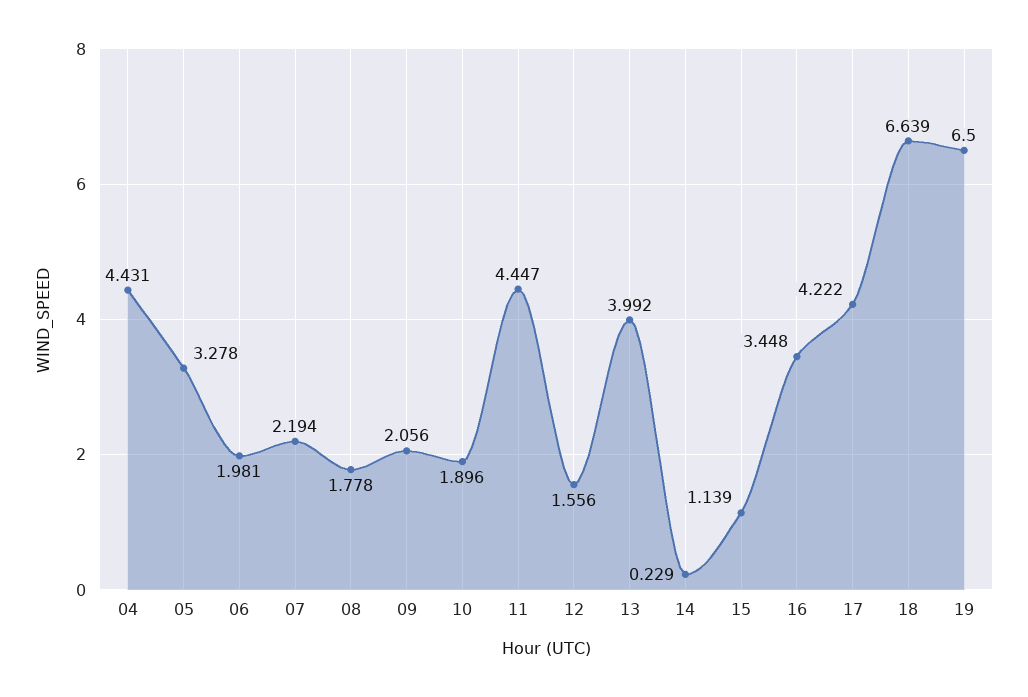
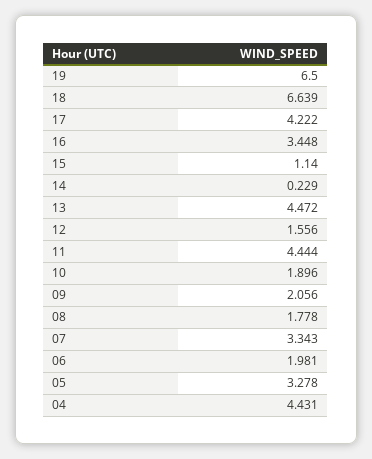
  {
    "04": 4.431,
    "05": 3.278,
    "06": 1.981,
-   "07": 2.194,
+   "07": 3.343,
    "08": 1.778,
    "09": 2.056,
    "10": 1.896,
-   "11": 4.447,
+   "11": 4.444,
    "12": 1.556,
-   "13": 3.992,
+   "13": 4.472,
    "14": 0.229,
-   "15": 1.139,
+   "15": 1.14,
    "16": 3.448,
    "17": 4.222,
    "18": 6.639,
    "19": 6.5
  }

